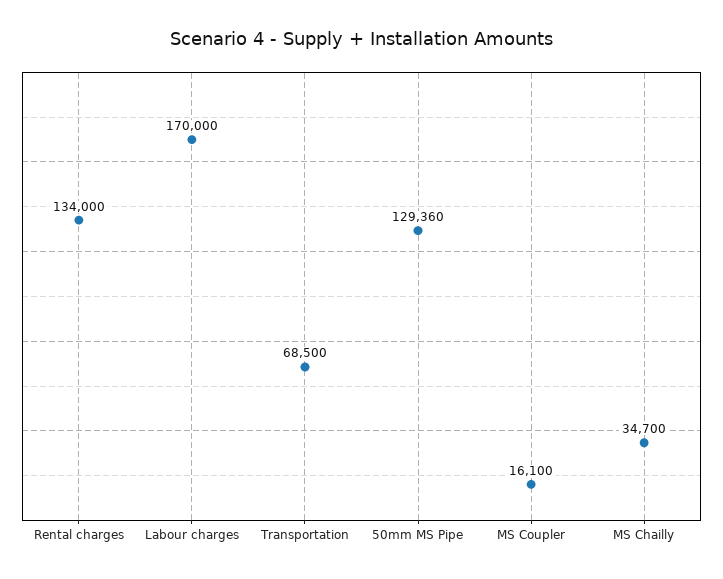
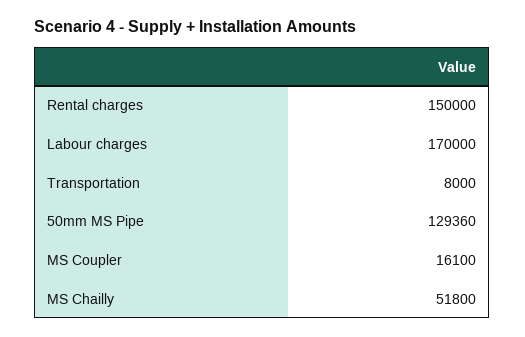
  {
-   "Rental charges": 134000,
+   "Rental charges": 150000,
    "Labour charges": 170000,
-   "Transportation": 68500,
+   "Transportation": 8000,
    "50mm MS Pipe": 129360,
    "MS Coupler": 16100,
-   "MS Chailly": 34700
+   "MS Chailly": 51800
  }

